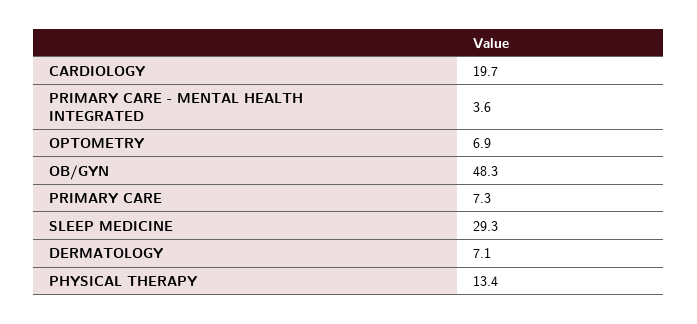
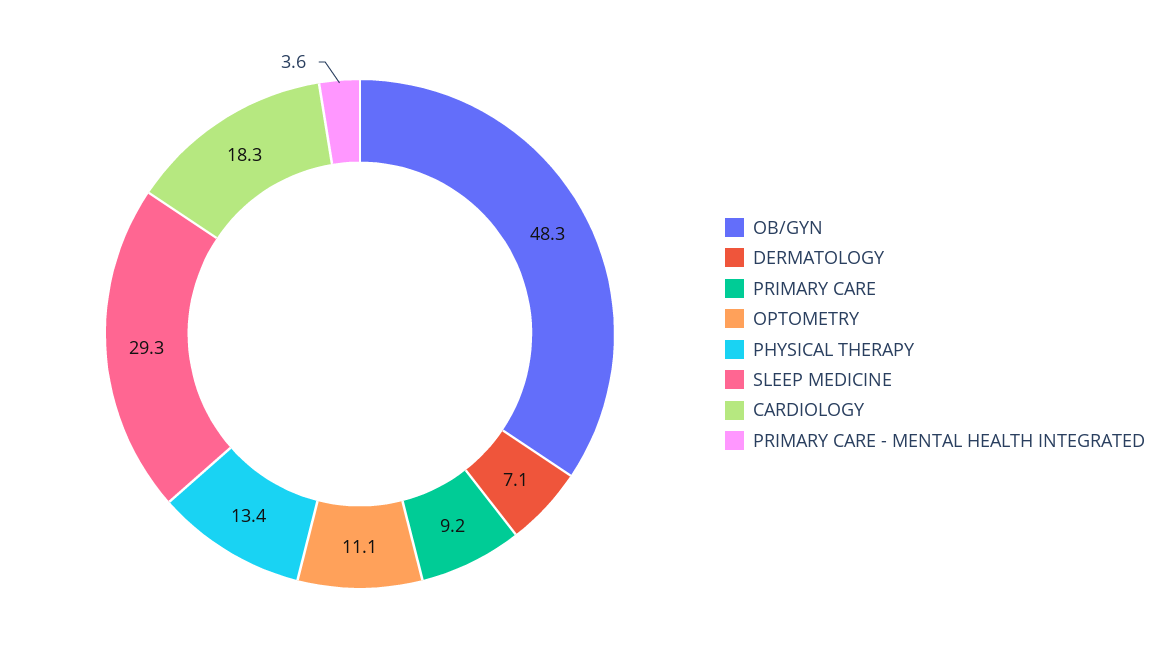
  {
-   "CARDIOLOGY": 19.7,
+   "CARDIOLOGY": 18.3,
    "PRIMARY CARE - MENTAL HEALTH INTEGRATED": 3.6,
-   "OPTOMETRY": 6.9,
+   "OPTOMETRY": 11.1,
    "OB/GYN": 48.3,
-   "PRIMARY CARE": 7.3,
+   "PRIMARY CARE": 9.2,
    "SLEEP MEDICINE": 29.3,
    "DERMATOLOGY": 7.1,
    "PHYSICAL THERAPY": 13.4
  }

